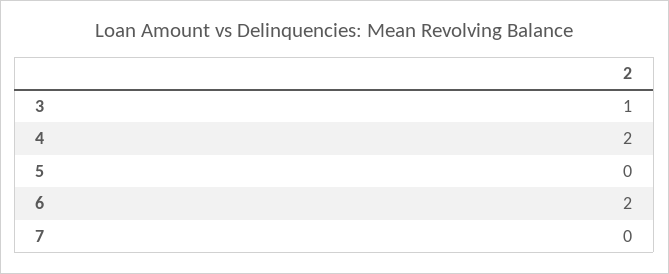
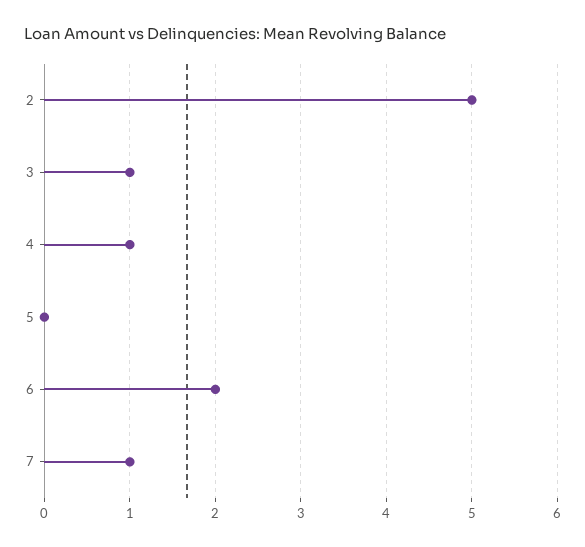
  {
    "3": 1,
-   "4": 2,
+   "4": 1,
    "5": 0,
    "6": 2,
-   "7": 0
+   "7": 1,
+   "2": 5
  }

